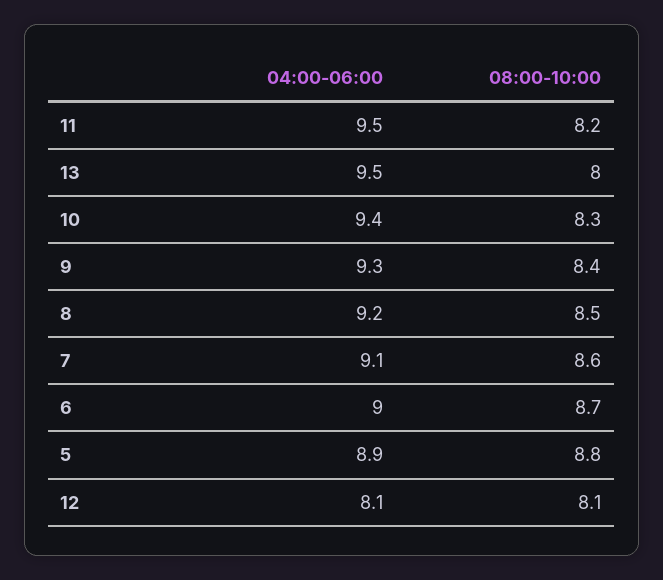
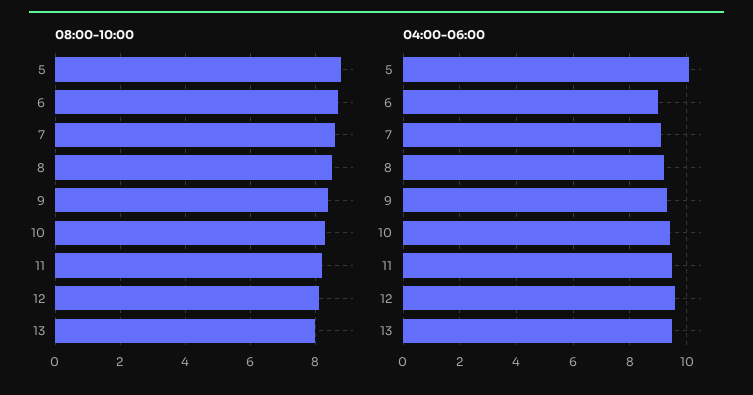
  {
    "04:00-06:00": {
      "11": 9.5,
      "13": 9.5,
      "10": 9.4,
      "9": 9.3,
      "8": 9.2,
      "7": 9.1,
      "6": 9,
-     "5": 8.9,
+     "5": 10,
-     "12": 8.1
+     "12": 9.5
    },
    "08:00-10:00": {
      "11": 8.2,
      "13": 8,
      "10": 8.3,
      "9": 8.4,
      "8": 8.5,
      "7": 8.6,
      "6": 8.7,
      "5": 8.8,
      "12": 8.1
    }
  }

